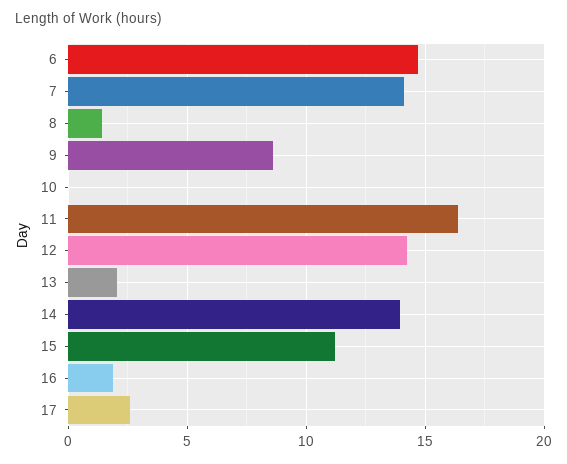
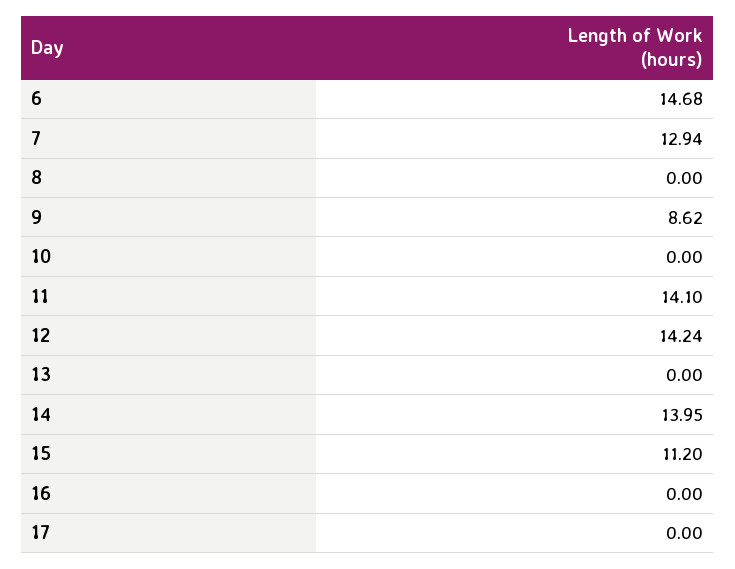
  {
    "6": 14.68,
-   "7": 14,
+   "7": 12.94,
-   "8": 1.5,
+   "8": 0,
    "9": 8.62,
    "10": 0,
-   "11": 16.5,
+   "11": 14.1,
    "12": 14.24,
-   "13": 2,
+   "13": 0,
    "14": 13.95,
    "15": 11.2,
-   "16": 2,
+   "16": 0,
-   "17": 2.5
+   "17": 0
  }

